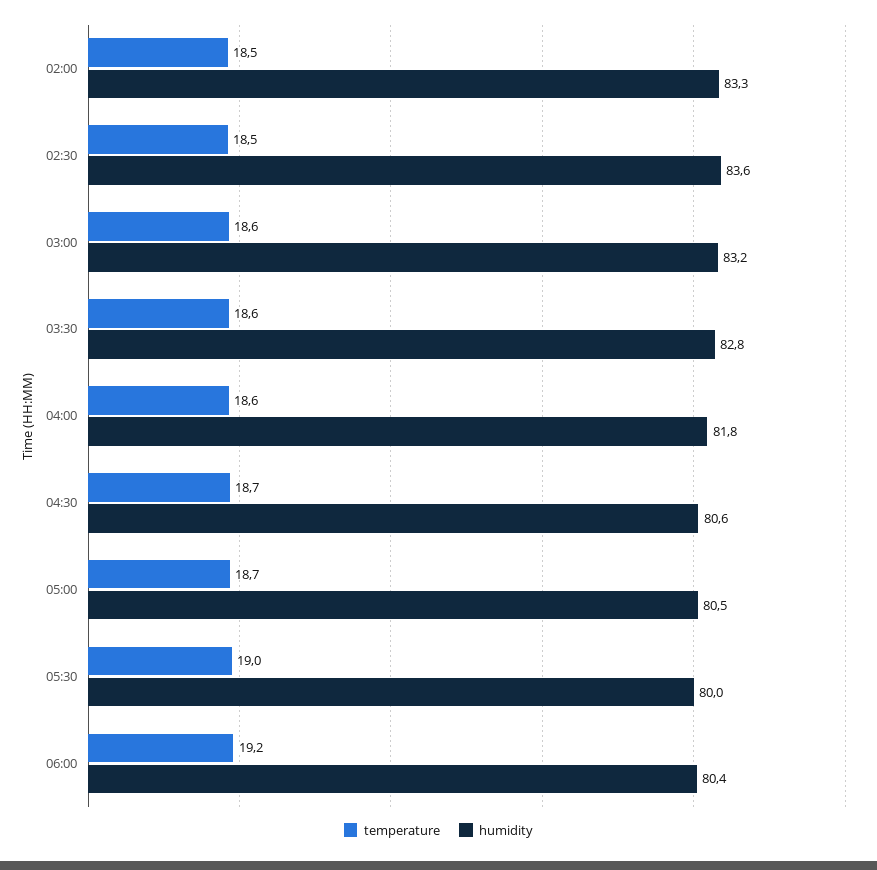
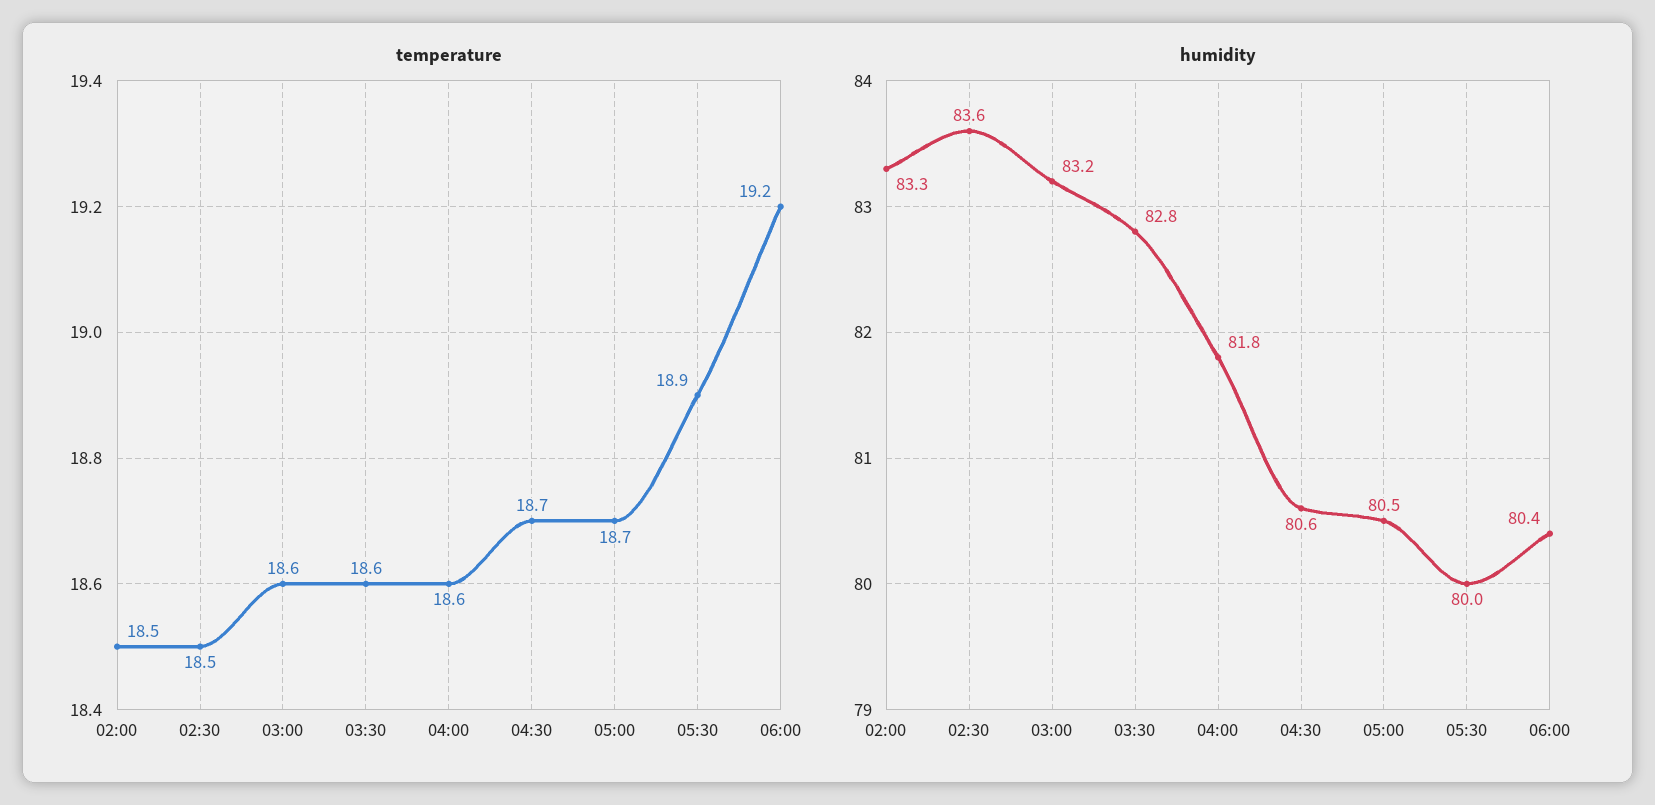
  {
    "temperature": {
      "02:00": 18.5,
      "02:30": 18.5,
      "03:00": 18.6,
      "03:30": 18.6,
      "04:00": 18.6,
      "04:30": 18.7,
      "05:00": 18.7,
-     "05:30": 19,
+     "05:30": 18.9,
      "06:00": 19.2
    },
    "humidity": {
      "02:00": 83.3,
      "02:30": 83.6,
      "03:00": 83.2,
      "03:30": 82.8,
      "04:00": 81.8,
      "04:30": 80.6,
      "05:00": 80.5,
      "05:30": 80,
      "06:00": 80.4
    }
  }

